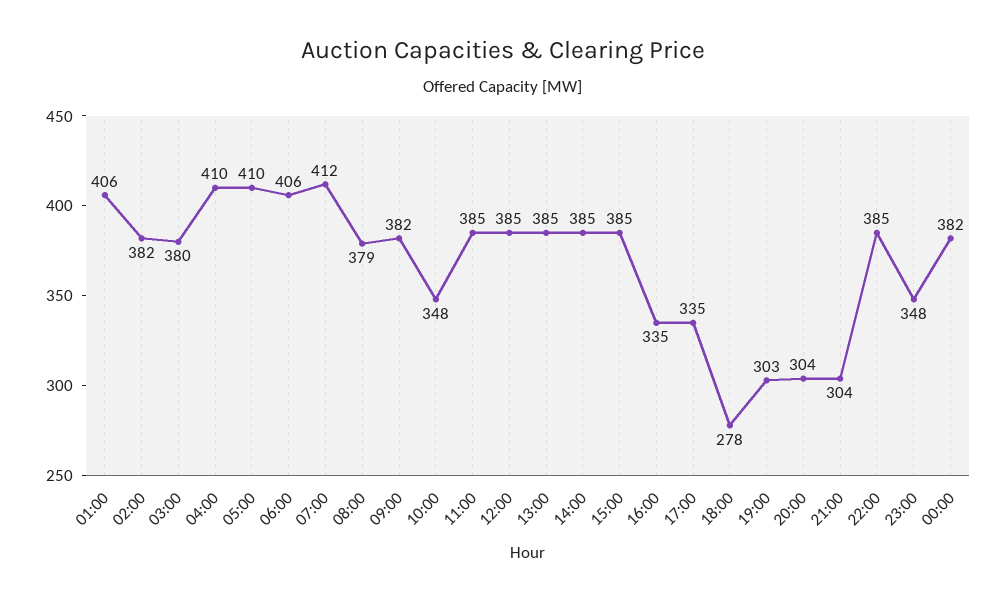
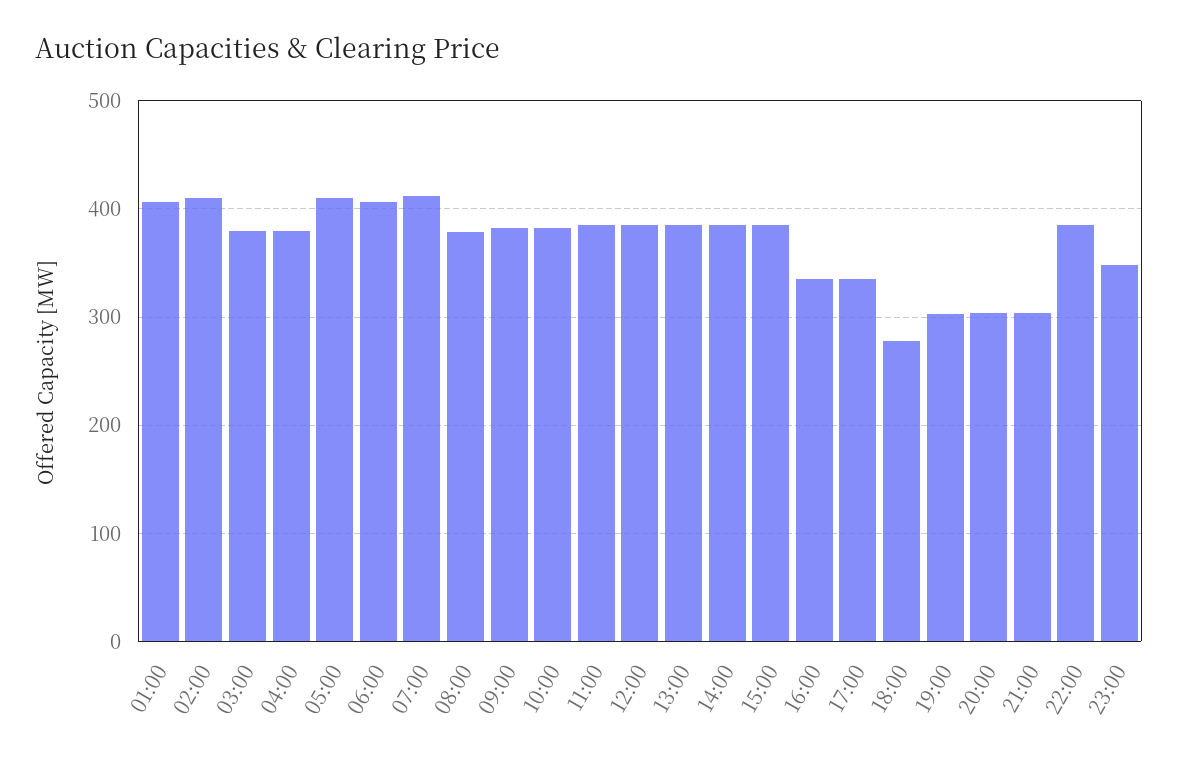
  {
    "01:00": 406,
-   "02:00": 382,
+   "02:00": 410,
    "03:00": 380,
-   "04:00": 410,
+   "04:00": 380,
    "05:00": 410,
    "06:00": 406,
    "07:00": 412,
    "08:00": 379,
    "09:00": 382,
-   "10:00": 348,
+   "10:00": 380,
    "11:00": 385,
    "12:00": 385,
    "13:00": 385,
    "14:00": 385,
    "15:00": 385,
    "16:00": 335,
    "17:00": 335,
    "18:00": 278,
    "19:00": 303,
    "20:00": 304,
    "21:00": 304,
    "22:00": 385,
-   "23:00": 348,
+   "23:00": 348
-   "00:00": 382
  }

